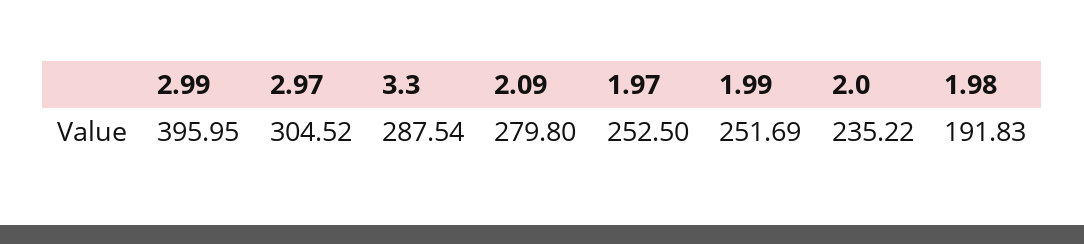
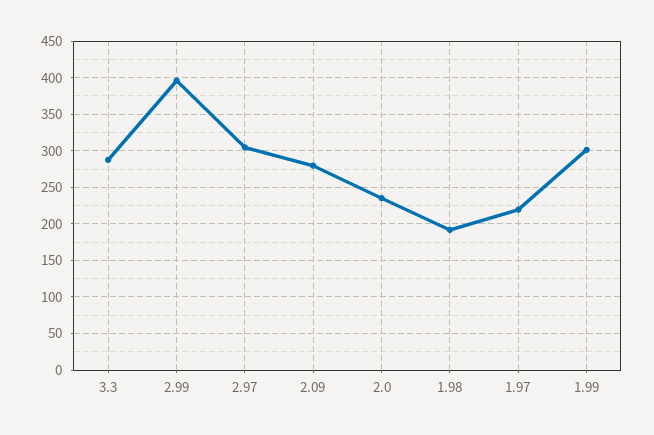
  {
    "2.99": 395.95,
    "2.97": 304.52,
    "3.3": 287.54,
    "2.09": 279.8,
-   "1.97": 252.5,
+   "1.97": 220,
-   "1.99": 251.69,
+   "1.99": 300,
    "2.0": 235.22,
    "1.98": 191.83
  }

